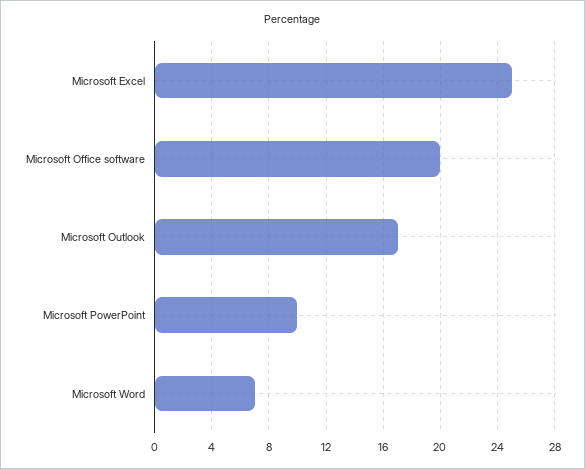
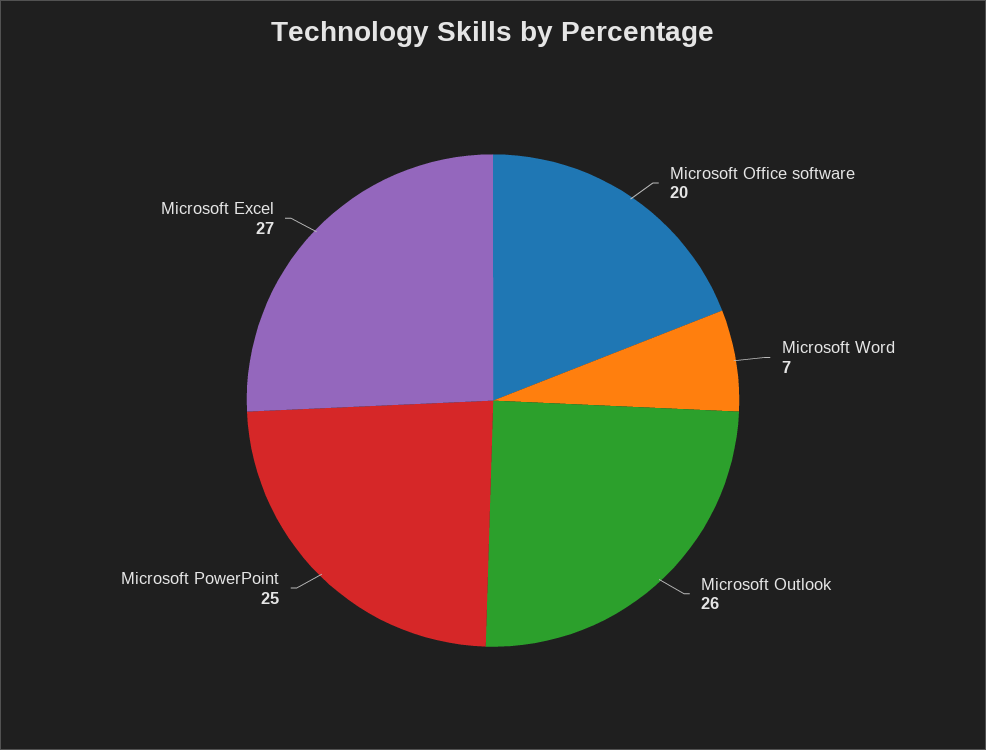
  {
-   "Microsoft Excel": 25,
+   "Microsoft Excel": 27,
    "Microsoft Office software": 20,
-   "Microsoft Outlook": 17,
+   "Microsoft Outlook": 26,
-   "Microsoft PowerPoint": 10,
+   "Microsoft PowerPoint": 25,
    "Microsoft Word": 7
  }

